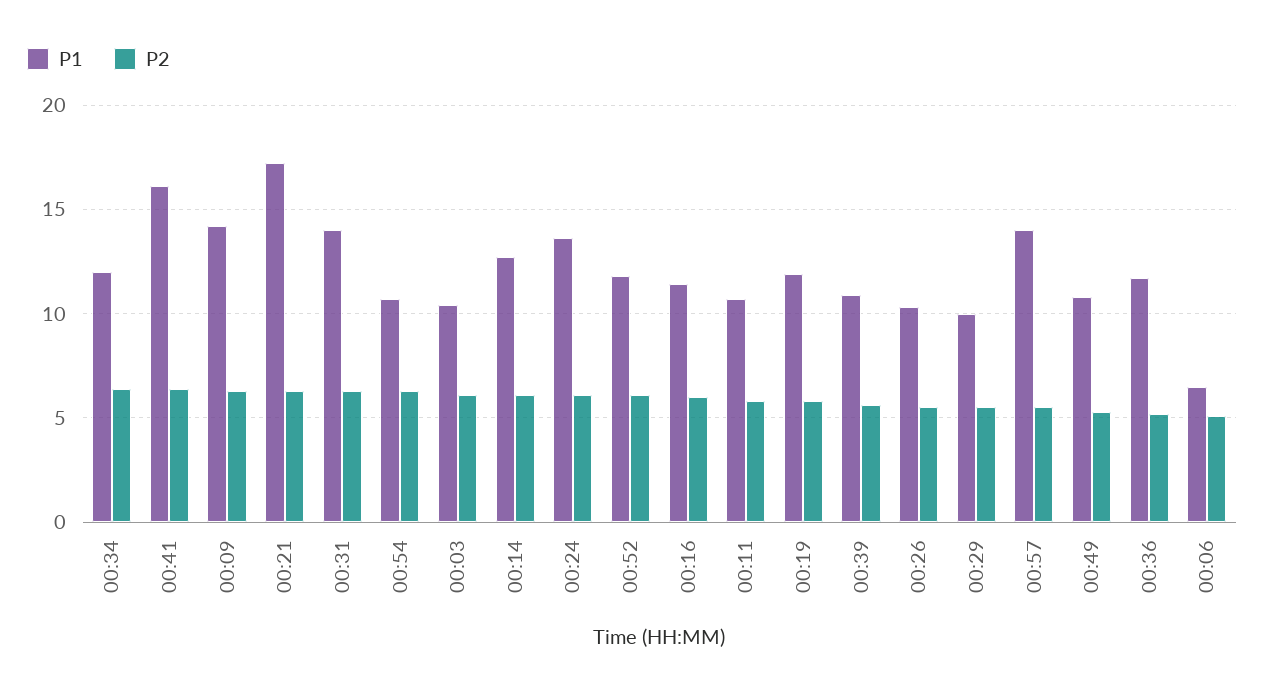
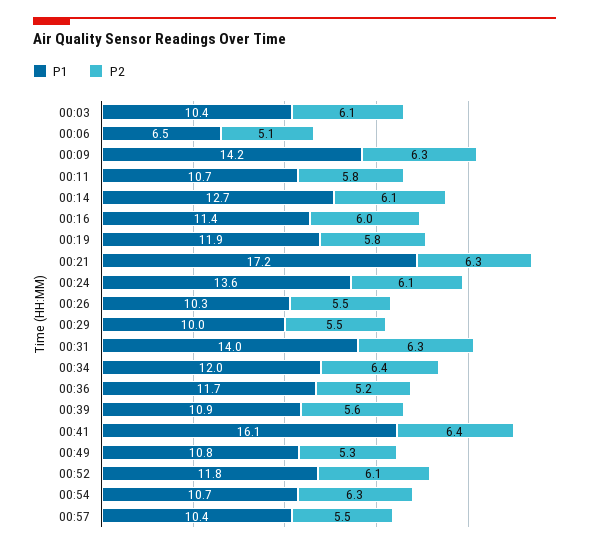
  {
    "P1": {
      "00:34": 12,
      "00:41": 16.1,
      "00:09": 14.2,
      "00:21": 17.2,
      "00:31": 14,
      "00:54": 10.7,
      "00:03": 10.4,
      "00:14": 12.7,
      "00:24": 13.6,
      "00:52": 11.8,
      "00:16": 11.4,
      "00:11": 10.7,
      "00:19": 11.9,
      "00:39": 10.9,
      "00:26": 10.3,
      "00:29": 10,
-     "00:57": 14,
+     "00:57": 10.4,
      "00:49": 10.8,
      "00:36": 11.7,
      "00:06": 6.5
    },
    "P2": {
      "00:34": 6.4,
      "00:41": 6.4,
      "00:09": 6.3,
      "00:21": 6.3,
      "00:31": 6.3,
      "00:54": 6.3,
      "00:03": 6.1,
      "00:14": 6.1,
      "00:24": 6.1,
      "00:52": 6.1,
      "00:16": 6,
      "00:11": 5.8,
      "00:19": 5.8,
      "00:39": 5.6,
      "00:26": 5.5,
      "00:29": 5.5,
      "00:57": 5.5,
      "00:49": 5.3,
      "00:36": 5.2,
      "00:06": 5.1
    }
  }

